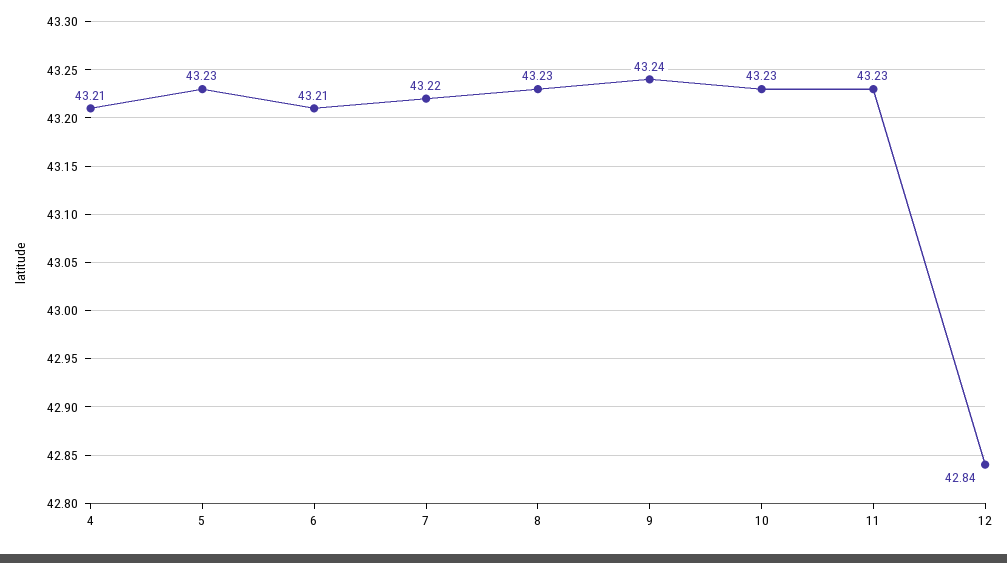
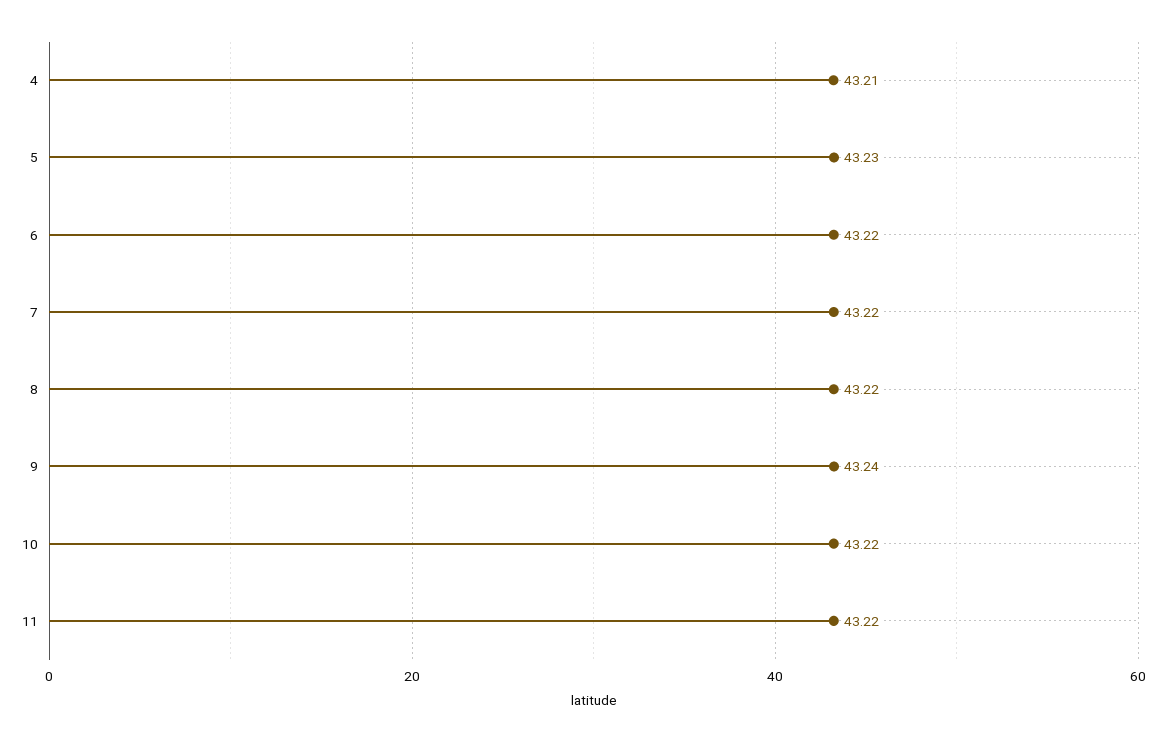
  {
    "4": 43.21,
    "5": 43.23,
-   "6": 43.21,
+   "6": 43.22,
    "7": 43.22,
-   "8": 43.23,
+   "8": 43.22,
    "9": 43.24,
-   "10": 43.23,
+   "10": 43.22,
-   "11": 43.23,
+   "11": 43.22
-   "12": 42.84
  }

